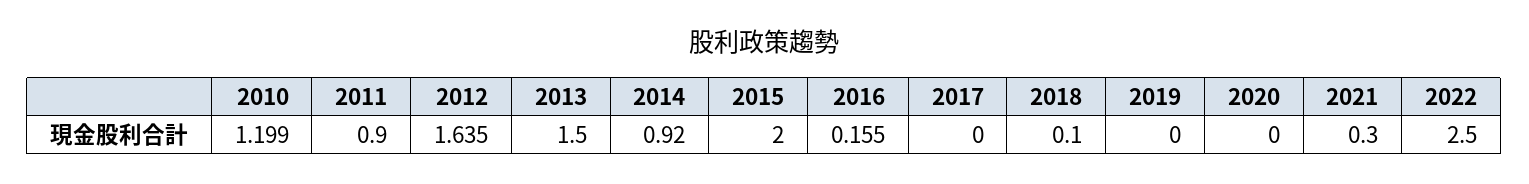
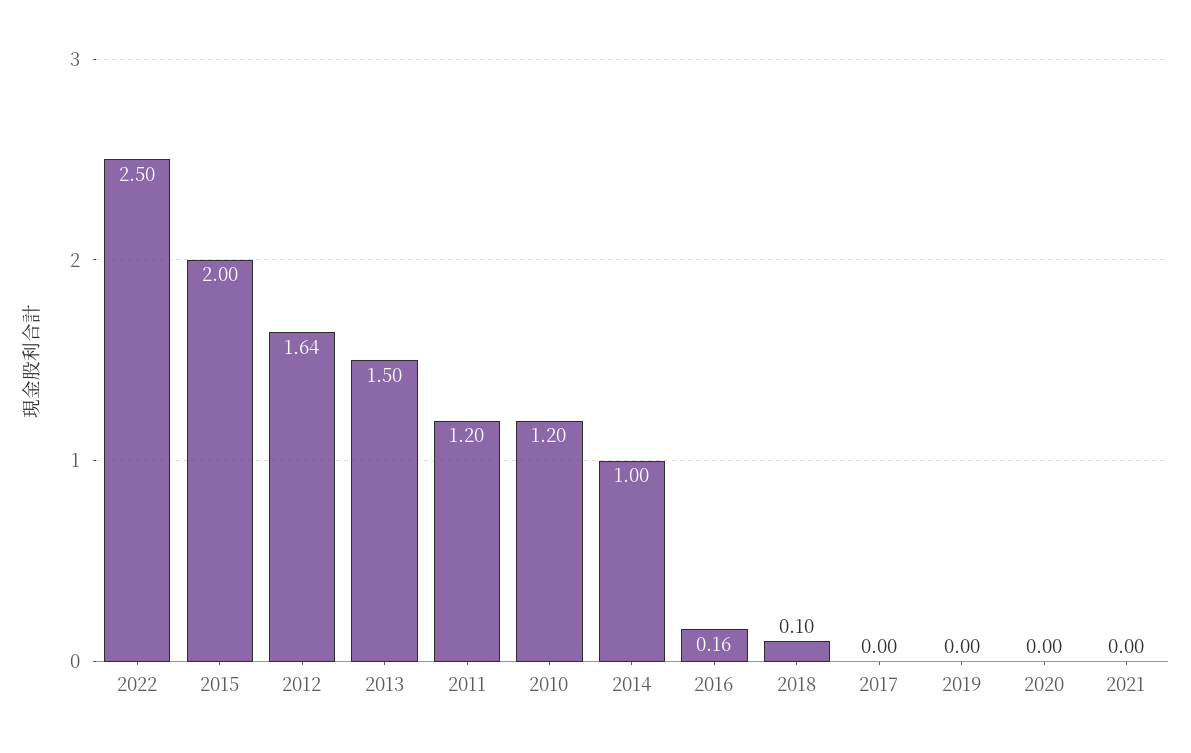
  {
    "2010": 1.199,
-   "2011": 0.9,
+   "2011": 1.2,
    "2012": 1.635,
    "2013": 1.5,
-   "2014": 0.92,
+   "2014": 1,
    "2015": 2,
    "2016": 0.155,
    "2017": 0,
    "2018": 0.1,
    "2019": 0,
    "2020": 0,
-   "2021": 0.3,
+   "2021": 0,
    "2022": 2.5
  }

